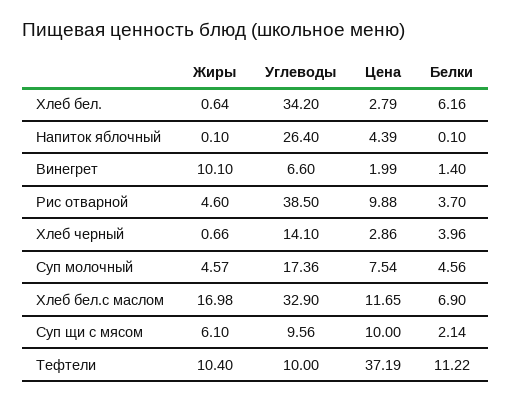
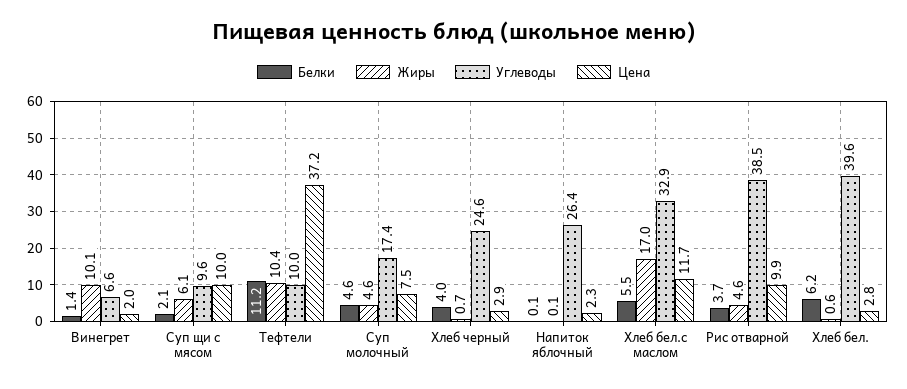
  {
    "Жиры": {
      "Хлеб бел.": 0.64,
      "Напиток яблочный": 0.1,
      "Винегрет": 10.1,
      "Рис отварной": 4.6,
      "Хлеб черный": 0.66,
      "Суп молочный": 4.57,
      "Хлеб бел.с маслом": 16.98,
      "Суп щи с мясом": 6.1,
      "Тефтели": 10.4
    },
    "Углеводы": {
-     "Хлеб бел.": 34.2,
+     "Хлеб бел.": 39.6,
      "Напиток яблочный": 26.4,
      "Винегрет": 6.6,
      "Рис отварной": 38.5,
-     "Хлеб черный": 14.1,
+     "Хлеб черный": 24.6,
      "Суп молочный": 17.36,
      "Хлеб бел.с маслом": 32.9,
      "Суп щи с мясом": 9.56,
      "Тефтели": 10
    },
    "Цена": {
      "Хлеб бел.": 2.79,
-     "Напиток яблочный": 4.39,
+     "Напиток яблочный": 2.3,
      "Винегрет": 1.99,
      "Рис отварной": 9.88,
      "Хлеб черный": 2.86,
      "Суп молочный": 7.54,
      "Хлеб бел.с маслом": 11.65,
      "Суп щи с мясом": 10,
      "Тефтели": 37.19
    },
    "Белки": {
      "Хлеб бел.": 6.16,
      "Напиток яблочный": 0.1,
      "Винегрет": 1.4,
      "Рис отварной": 3.7,
      "Хлеб черный": 3.96,
      "Суп молочный": 4.56,
-     "Хлеб бел.с маслом": 6.9,
+     "Хлеб бел.с маслом": 5.5,
      "Суп щи с мясом": 2.14,
      "Тефтели": 11.22
    }
  }

